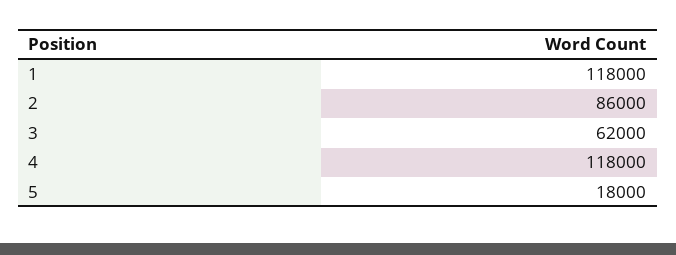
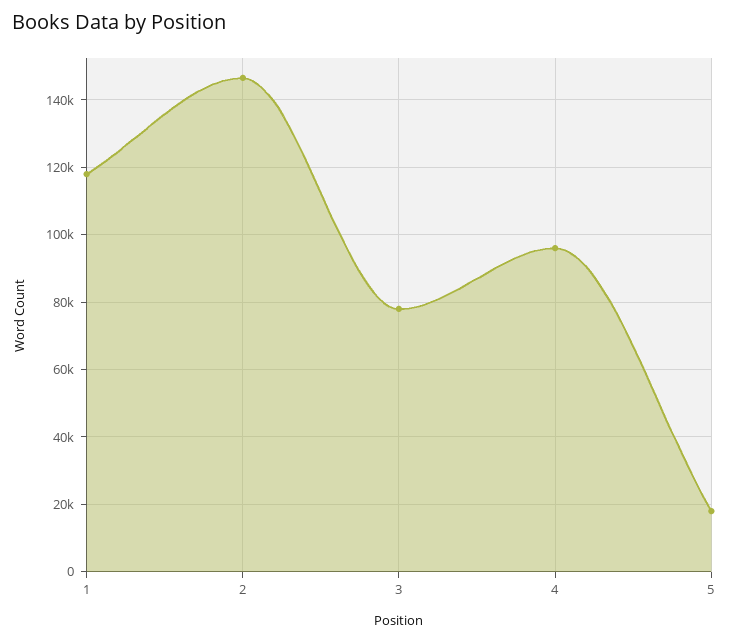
  {
    "1": 118000,
-   "2": 86000,
+   "2": 146000,
-   "3": 62000,
+   "3": 78000,
-   "4": 118000,
+   "4": 96000,
    "5": 18000
  }

